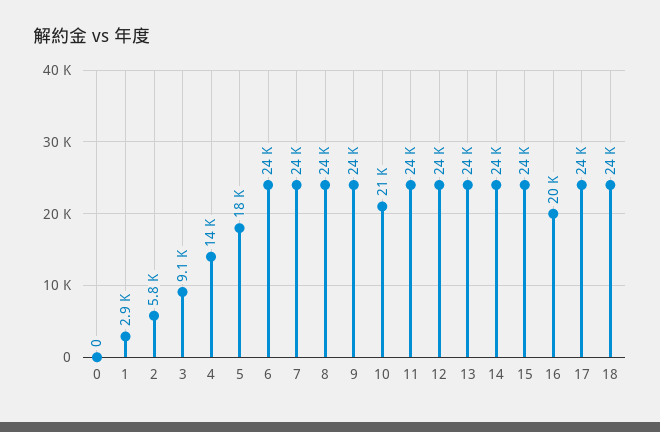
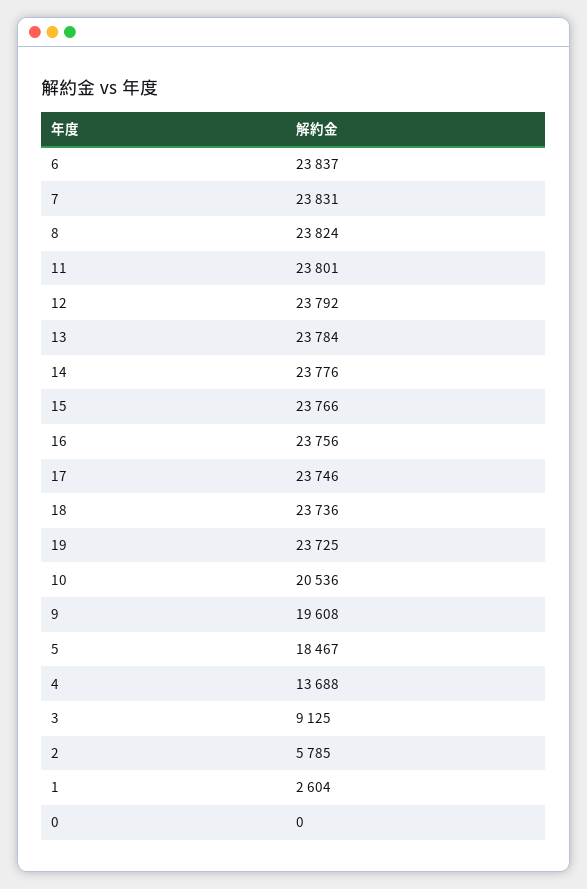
  {
    "0": 0,
-   "1": 2900,
+   "1": 2604,
    "2": 5785,
    "3": 9125,
    "4": 13688,
    "5": 18467,
    "6": 23837,
    "7": 23831,
    "8": 23824,
-   "9": 24000,
+   "9": 19608,
    "10": 20536,
    "11": 23801,
    "12": 23792,
    "13": 23784,
    "14": 23776,
    "15": 23766,
-   "16": 20000,
+   "16": 23756,
    "17": 23746,
-   "18": 23736
+   "18": 23736,
+   "19": 23725
  }

